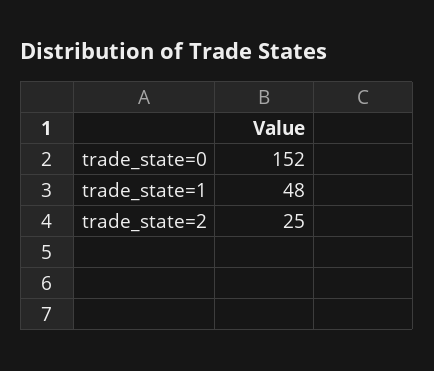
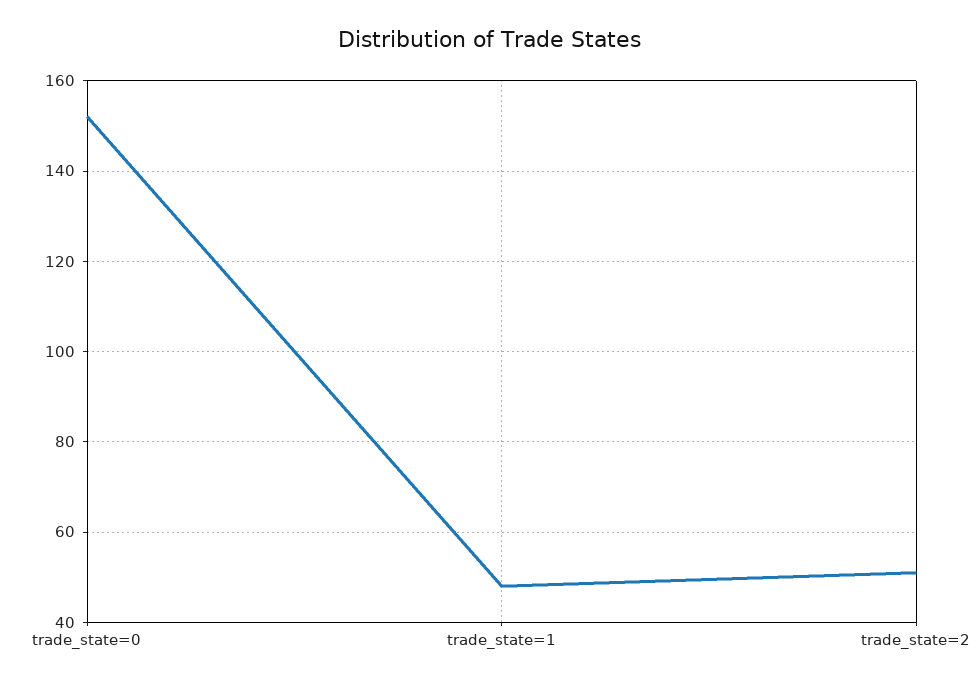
  {
    "trade_state=0": 152,
    "trade_state=1": 48,
-   "trade_state=2": 25
+   "trade_state=2": 50
  }

